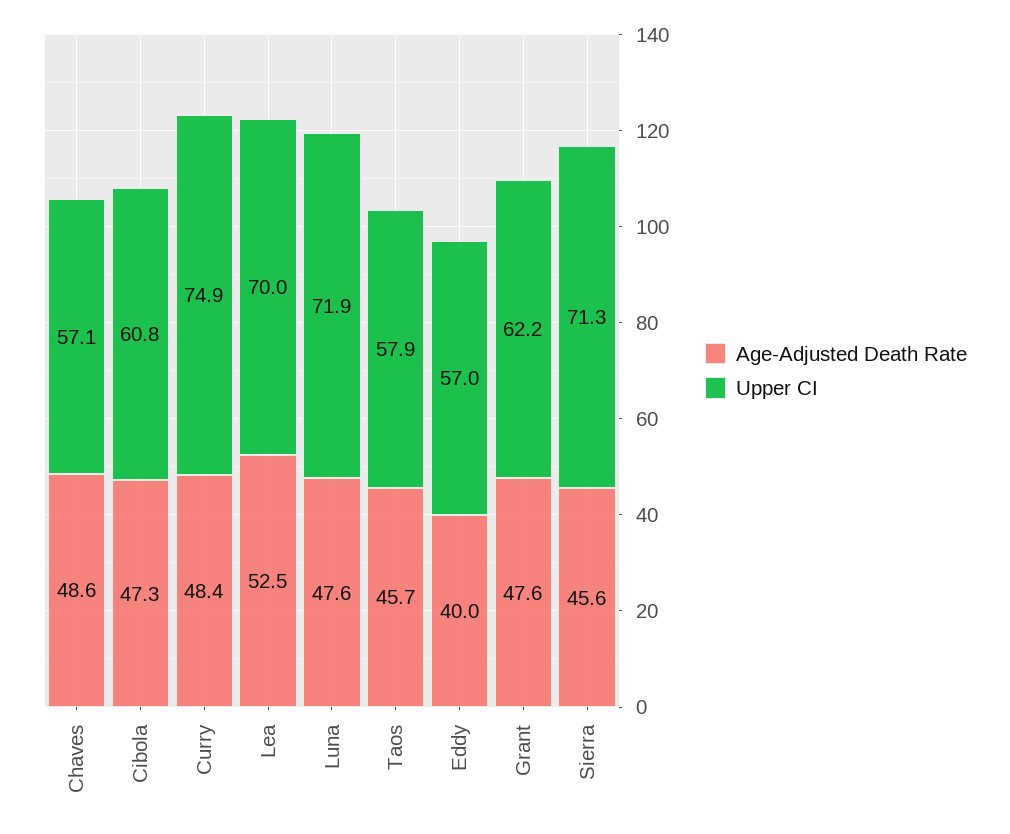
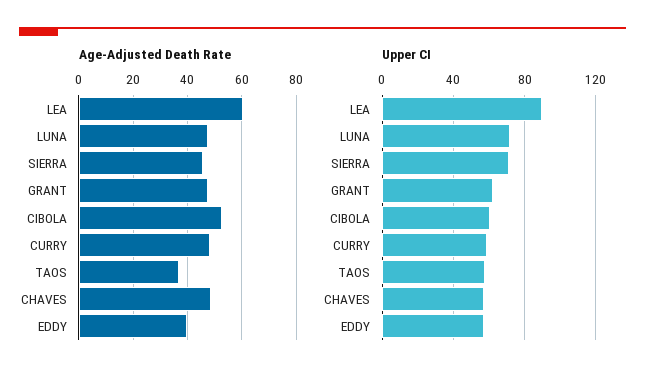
  {
    "Age-Adjusted Death Rate": {
      "Chaves": 48.6,
-     "Cibola": 47.3,
+     "Cibola": 52.5,
      "Curry": 48.4,
-     "Lea": 52.5,
+     "Lea": 60,
      "Luna": 47.6,
-     "Taos": 45.7,
+     "Taos": 37.5,
      "Eddy": 40,
      "Grant": 47.6,
      "Sierra": 45.6
    },
    "Upper CI": {
      "Chaves": 57.1,
      "Cibola": 60.8,
-     "Curry": 74.9,
+     "Curry": 60,
-     "Lea": 70,
+     "Lea": 90,
      "Luna": 71.9,
      "Taos": 57.9,
      "Eddy": 57,
      "Grant": 62.2,
      "Sierra": 71.3
    }
  }

